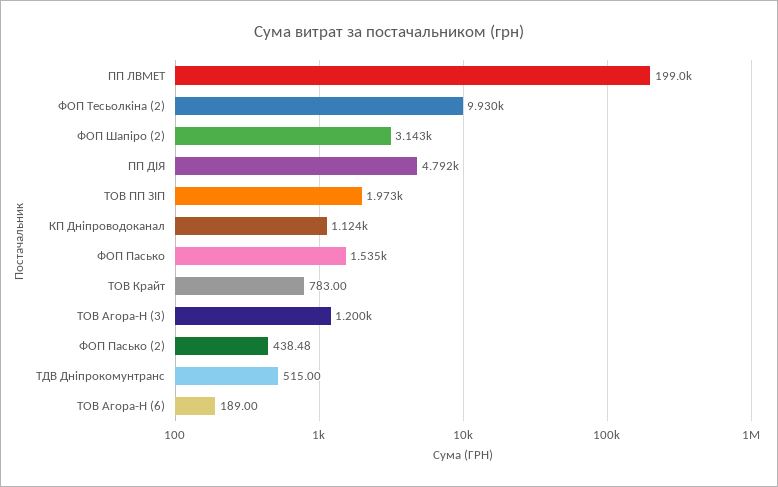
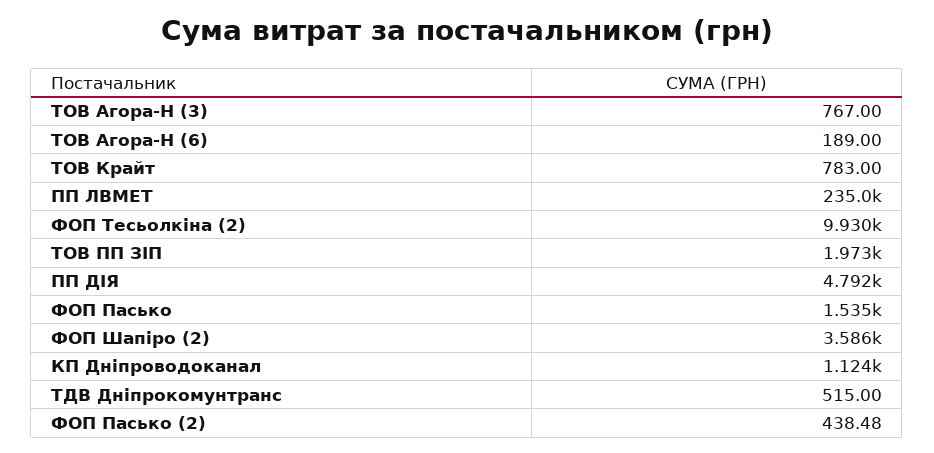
  {
-   "ПП ЛВМЕТ": 199000,
+   "ПП ЛВМЕТ": 235000,
    "ФОП Тесьолкіна (2)": 9930,
-   "ФОП Шапіро (2)": 3143,
+   "ФОП Шапіро (2)": 3586,
    "ПП ДІЯ": 4792,
    "ТОВ ПП ЗІП": 1973,
    "КП Дніпроводоканал": 1124,
    "ФОП Пасько": 1535,
    "ТОВ Крайт": 783,
-   "ТОВ Агора-Н (3)": 1200,
+   "ТОВ Агора-Н (3)": 767,
    "ФОП Пасько (2)": 438.48,
    "ТДВ Дніпрокомунтранс": 515,
    "ТОВ Агора-Н (6)": 189
  }

